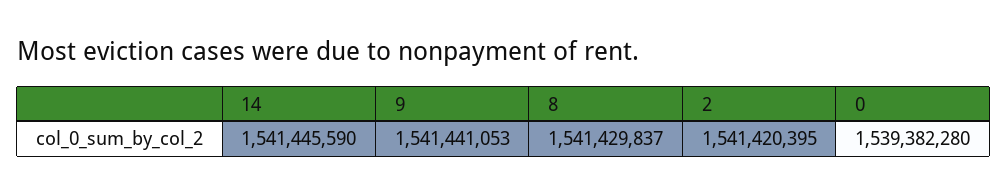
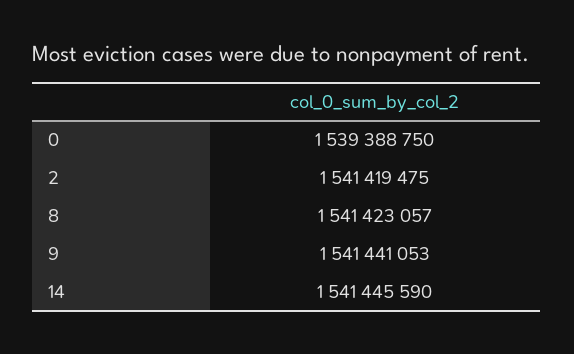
  {
    "14": 1541445590,
    "9": 1541441053,
-   "8": 1541429837,
+   "8": 1541423057,
-   "2": 1541420395,
+   "2": 1541419475,
-   "0": 1539382280
+   "0": 1539388750
  }

